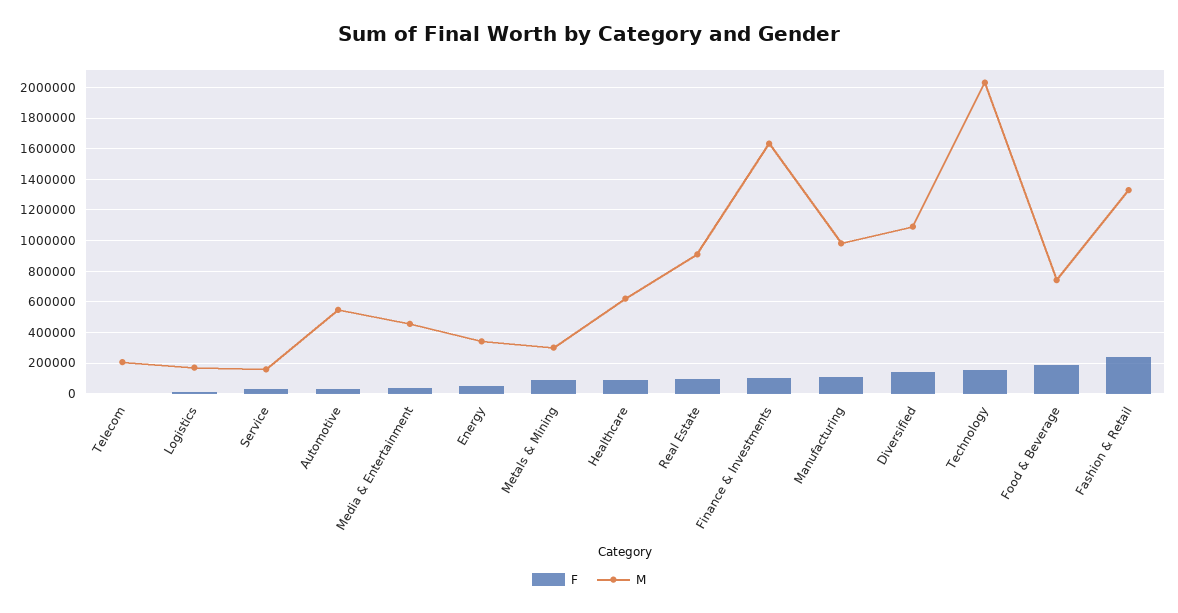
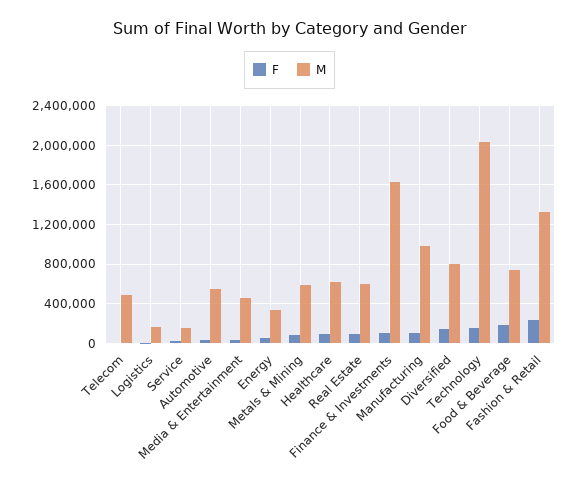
  {
    "F": {
      "Telecom": 0,
      "Logistics": 0,
      "Service": 50000,
      "Automotive": 50000,
      "Media & Entertainment": 50000,
      "Energy": 50000,
      "Metals & Mining": 100000,
      "Healthcare": 100000,
      "Real Estate": 100000,
      "Finance & Investments": 100000,
      "Manufacturing": 100000,
      "Diversified": 150000,
      "Technology": 150000,
      "Food & Beverage": 200000,
      "Fashion & Retail": 250000
    },
    "M": {
-     "Telecom": 200000,
+     "Telecom": 500000,
      "Logistics": 150000,
      "Service": 150000,
      "Automotive": 550000,
      "Media & Entertainment": 450000,
      "Energy": 350000,
-     "Metals & Mining": 300000,
+     "Metals & Mining": 600000,
      "Healthcare": 600000,
-     "Real Estate": 900000,
+     "Real Estate": 600000,
      "Finance & Investments": 1650000,
      "Manufacturing": 1000000,
-     "Diversified": 1100000,
+     "Diversified": 800000,
      "Technology": 2050000,
      "Food & Beverage": 750000,
      "Fashion & Retail": 1350000
    }
  }

